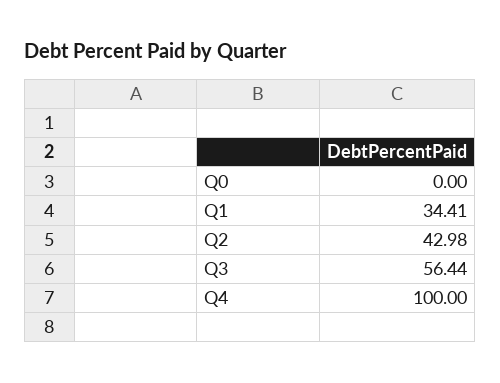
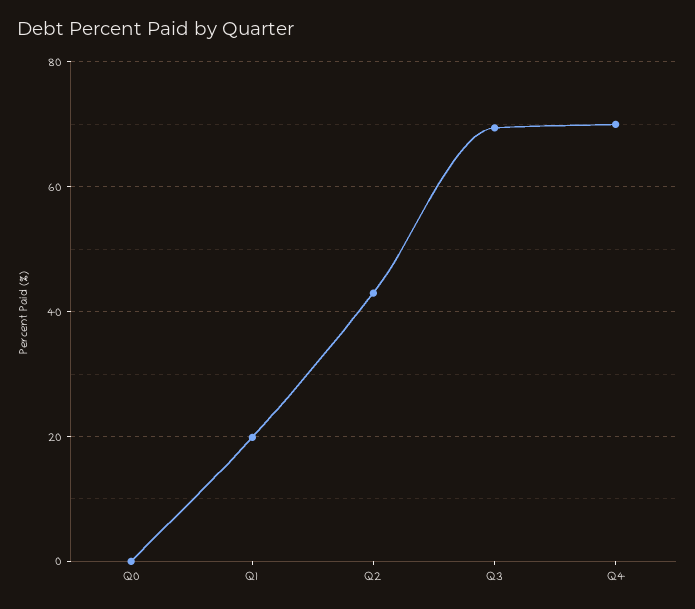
  {
    "Q0": 0,
-   "Q1": 34.41,
+   "Q1": 20,
    "Q2": 42.98,
-   "Q3": 56.44,
+   "Q3": 70,
-   "Q4": 100
+   "Q4": 70
  }

